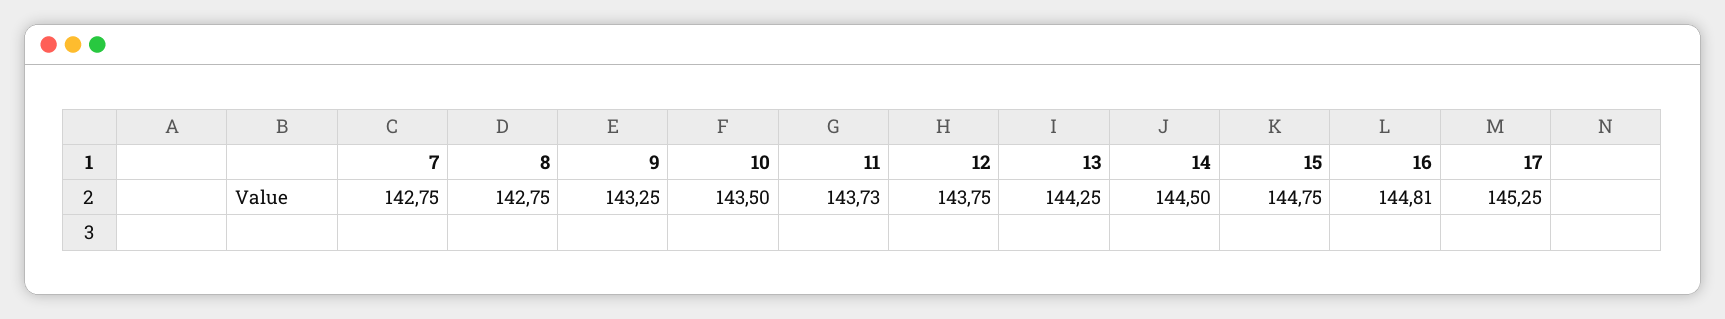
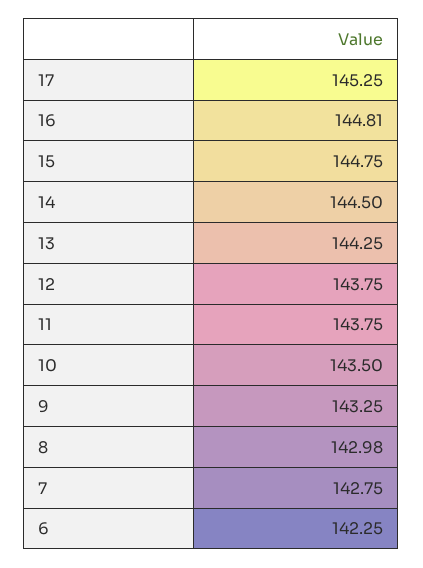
  {
    "7": 142.75,
-   "8": 142.75,
+   "8": 142.98,
    "9": 143.25,
    "10": 143.5,
-   "11": 143.73,
+   "11": 143.75,
    "12": 143.75,
    "13": 144.25,
    "14": 144.5,
    "15": 144.75,
    "16": 144.81,
-   "17": 145.25
+   "17": 145.25,
+   "6": 142.25
  }

